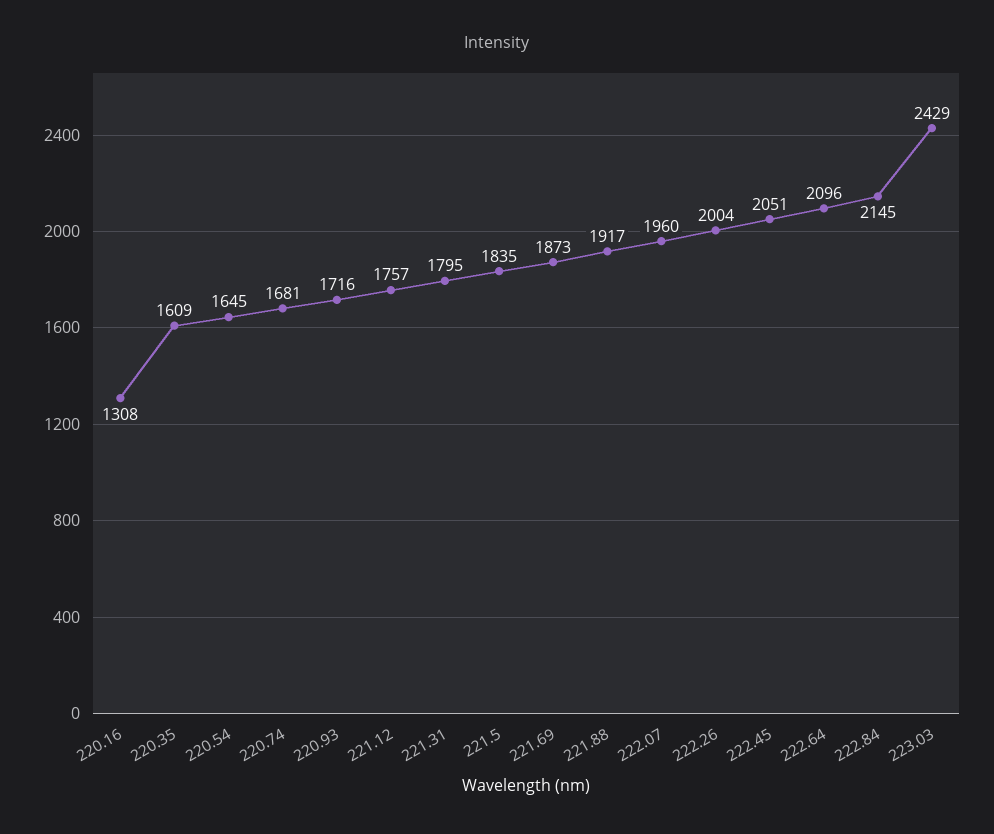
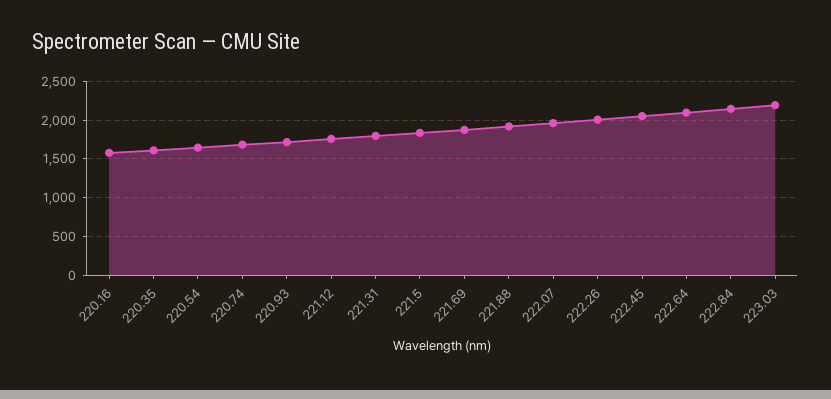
  {
-   "220.16": 1308,
+   "220.16": 1600,
    "220.35": 1609,
    "220.54": 1645,
    "220.74": 1681,
    "220.93": 1716,
    "221.12": 1757,
    "221.31": 1795,
    "221.5": 1835,
    "221.69": 1873,
    "221.88": 1917,
    "222.07": 1960,
    "222.26": 2004,
    "222.45": 2051,
    "222.64": 2096,
    "222.84": 2145,
-   "223.03": 2429
+   "223.03": 2200
  }

